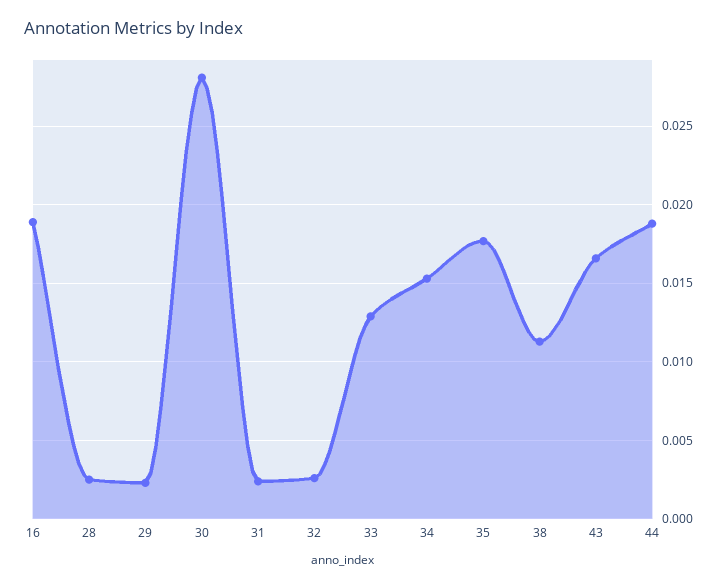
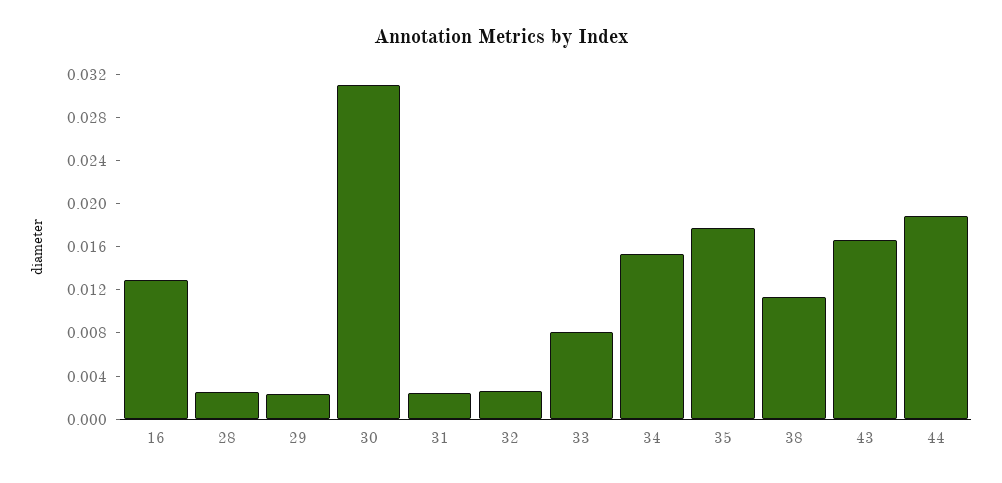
  {
-   "16": 0.019,
+   "16": 0.013,
    "28": 0.0025,
    "29": 0.0025,
-   "30": 0.028,
+   "30": 0.031,
    "31": 0.0025,
    "32": 0.0025,
-   "33": 0.013,
+   "33": 0.008,
    "34": 0.0155,
    "35": 0.0175,
    "38": 0.0115,
    "43": 0.0165,
    "44": 0.019
  }

